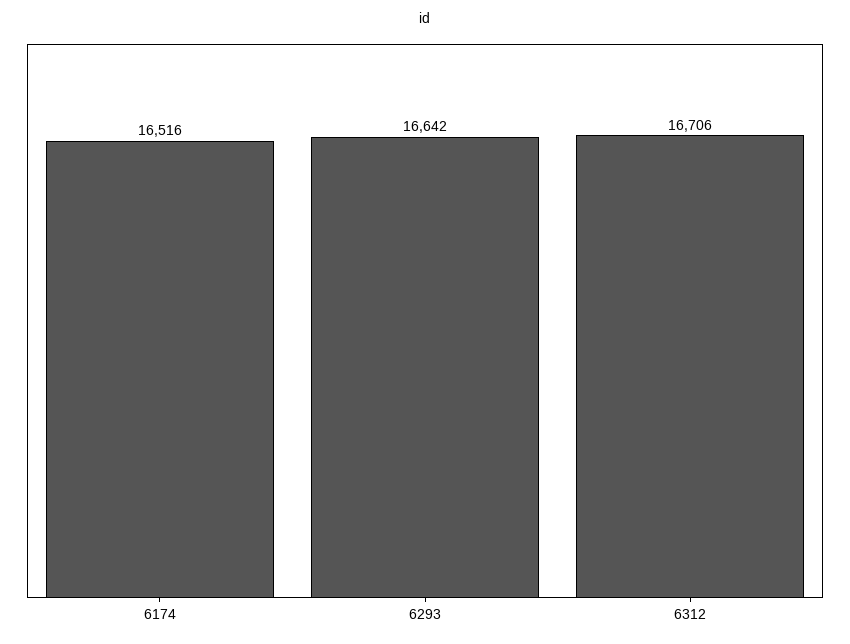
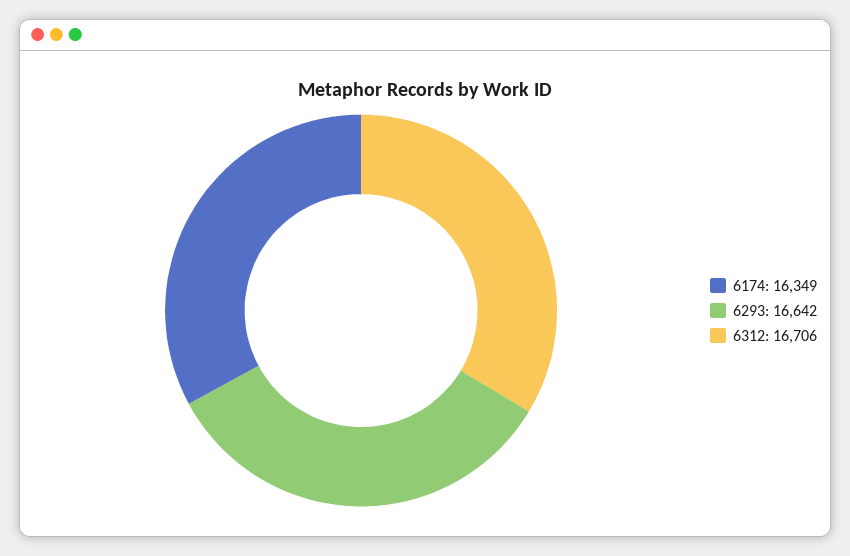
  {
-   "6174": 16516,
+   "6174": 16349,
    "6293": 16642,
    "6312": 16706
  }

